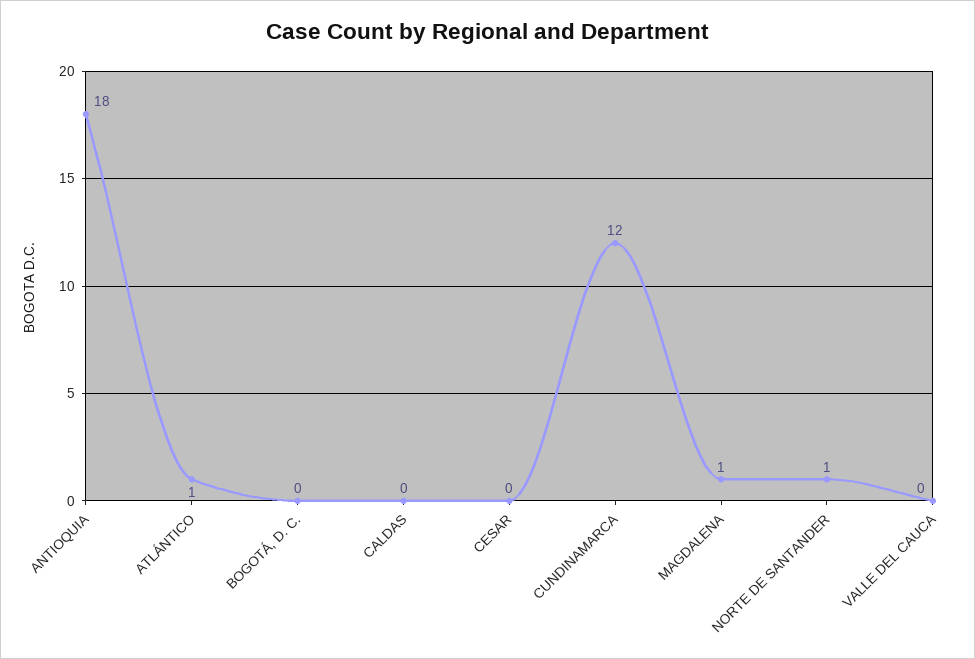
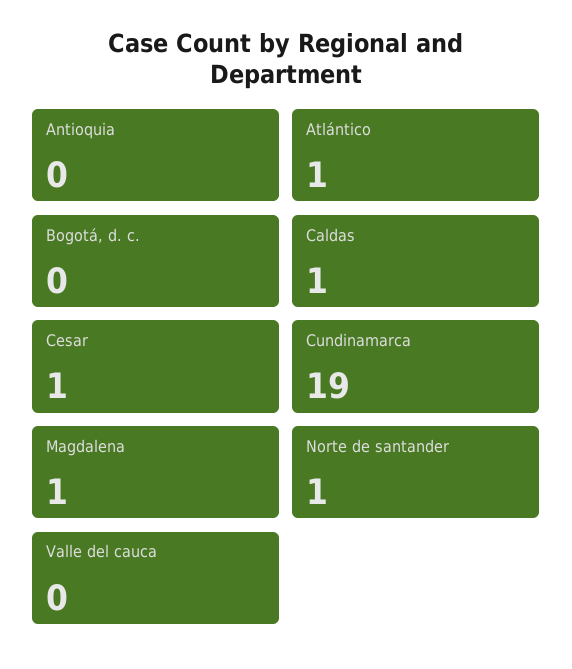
  {
-   "ANTIOQUIA": 18,
+   "ANTIOQUIA": 0,
    "ATLÁNTICO": 1,
    "BOGOTÁ, D. C.": 0,
-   "CALDAS": 0,
+   "CALDAS": 1,
-   "CESAR": 0,
+   "CESAR": 1,
-   "CUNDINAMARCA": 12,
+   "CUNDINAMARCA": 19,
    "MAGDALENA": 1,
    "NORTE DE SANTANDER": 1,
    "VALLE DEL CAUCA": 0
  }

